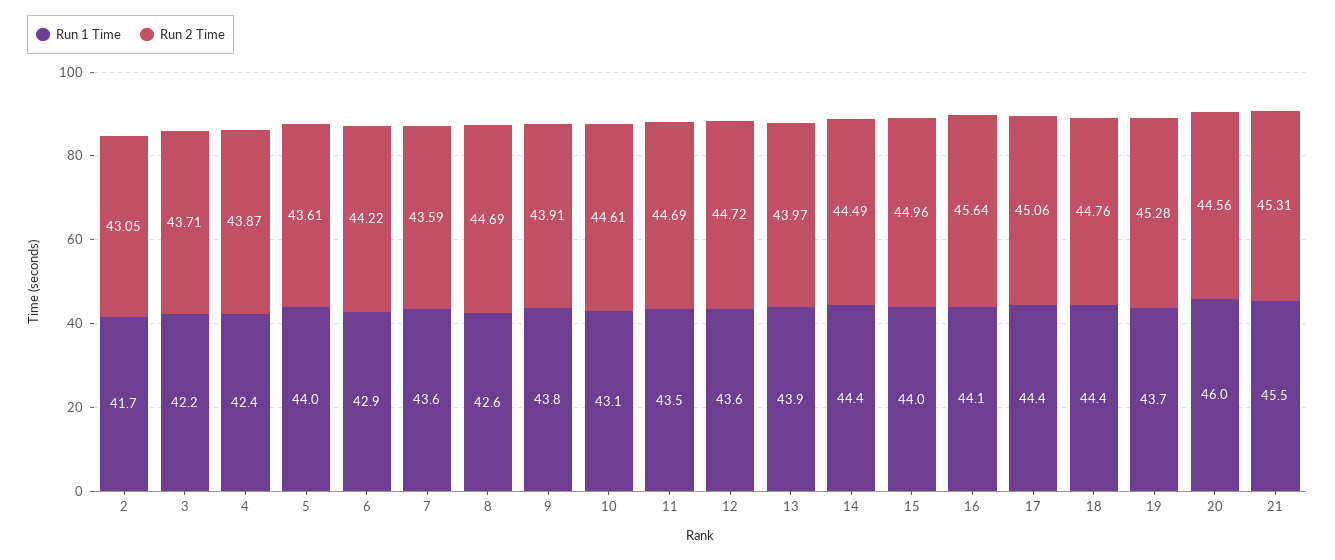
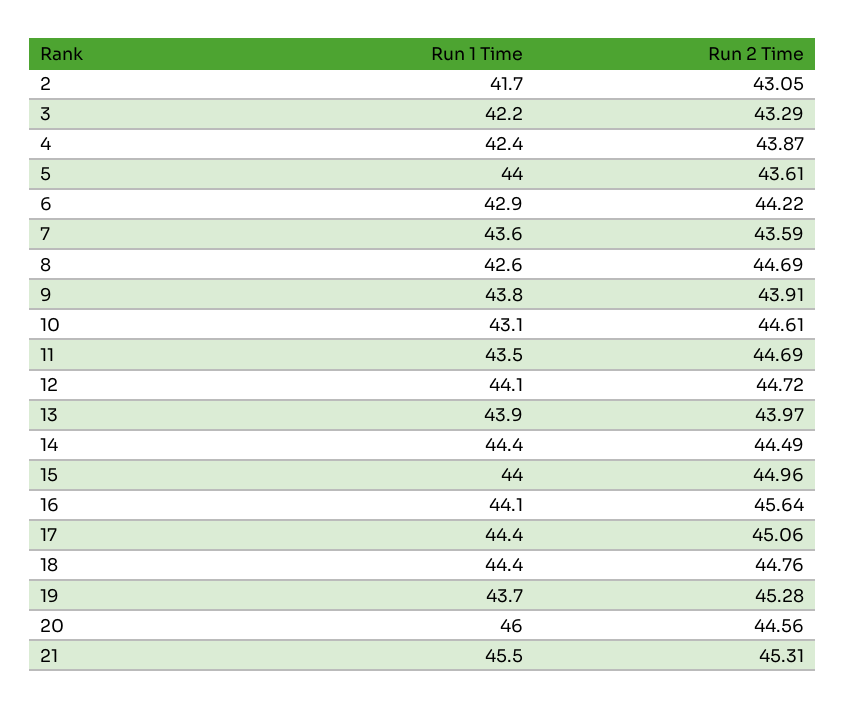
  {
    "Run 1 Time": {
      "2": 41.7,
      "3": 42.2,
      "4": 42.4,
      "5": 44,
      "6": 42.9,
      "7": 43.6,
      "8": 42.6,
      "9": 43.8,
      "10": 43.1,
      "11": 43.5,
-     "12": 43.6,
+     "12": 44.1,
      "13": 43.9,
      "14": 44.4,
      "15": 44,
      "16": 44.1,
      "17": 44.4,
      "18": 44.4,
      "19": 43.7,
      "20": 46,
      "21": 45.5
    },
    "Run 2 Time": {
      "2": 43.05,
-     "3": 43.71,
+     "3": 43.29,
      "4": 43.87,
      "5": 43.61,
      "6": 44.22,
      "7": 43.59,
      "8": 44.69,
      "9": 43.91,
      "10": 44.61,
      "11": 44.69,
      "12": 44.72,
      "13": 43.97,
      "14": 44.49,
      "15": 44.96,
      "16": 45.64,
      "17": 45.06,
      "18": 44.76,
      "19": 45.28,
      "20": 44.56,
      "21": 45.31
    }
  }

